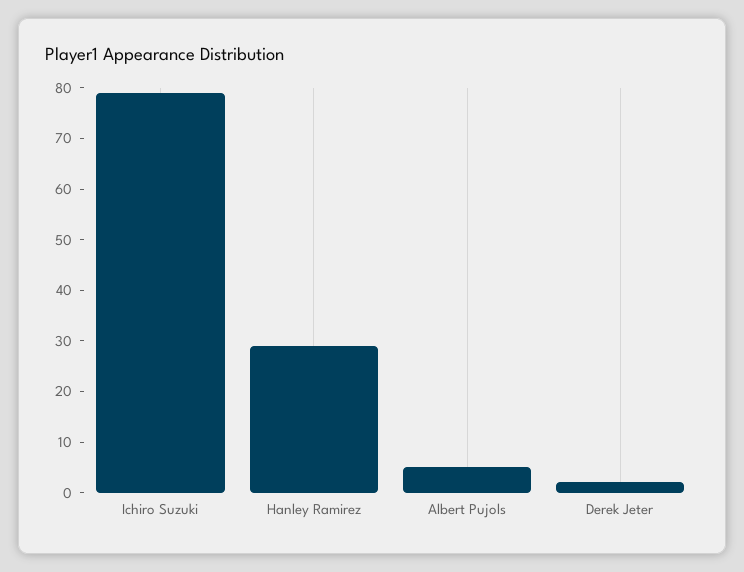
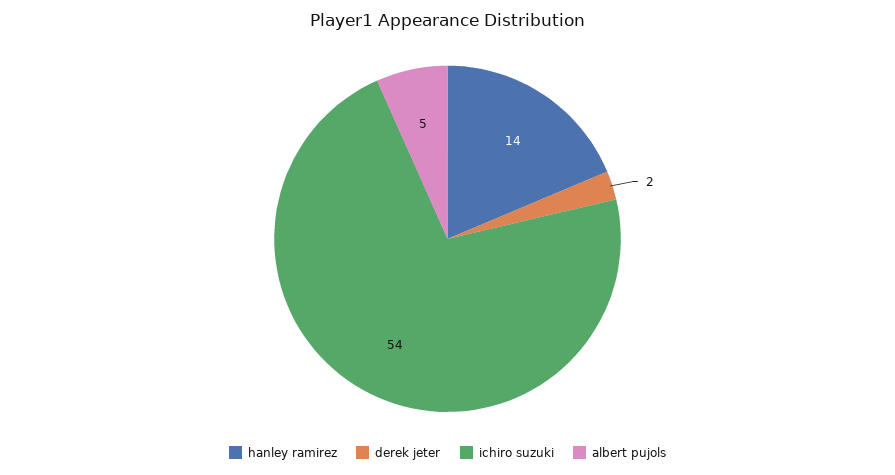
  {
-   "Ichiro Suzuki": 80,
+   "Ichiro Suzuki": 54,
-   "Hanley Ramirez": 30,
+   "Hanley Ramirez": 14,
    "Albert Pujols": 5,
    "Derek Jeter": 2
  }

